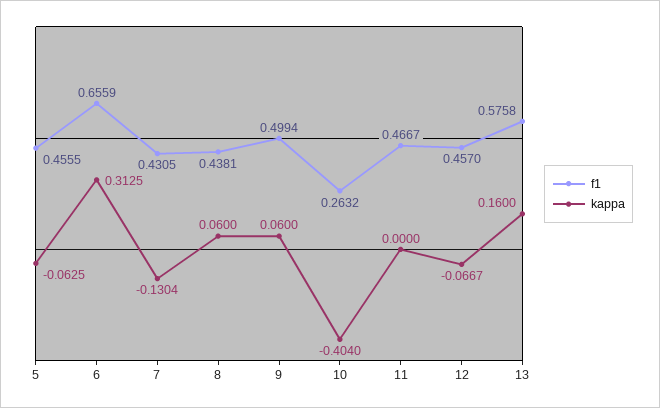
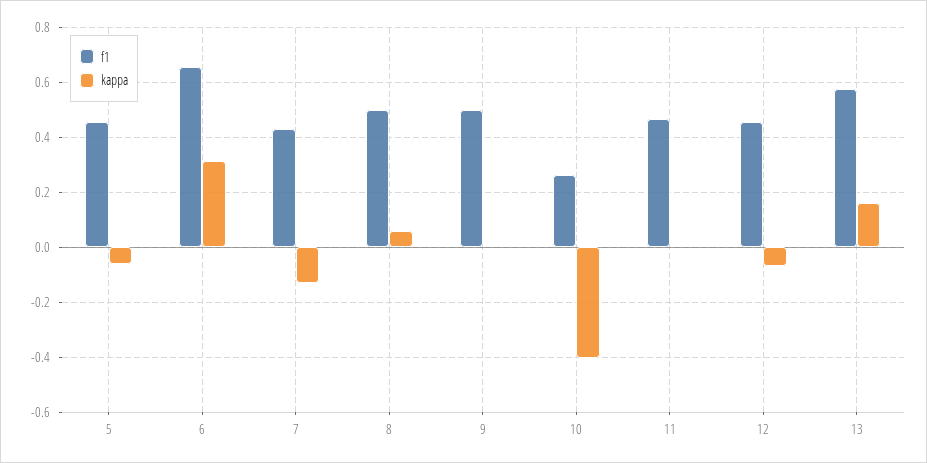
  {
    "f1": {
      "5": 0.4555,
      "6": 0.6559,
      "7": 0.4305,
-     "8": 0.4381,
+     "8": 0.5,
      "9": 0.4994,
      "10": 0.2632,
      "11": 0.4667,
      "12": 0.457,
      "13": 0.5758
    },
    "kappa": {
      "5": -0.0625,
      "6": 0.3125,
      "7": -0.1304,
      "8": 0.06,
-     "9": 0.06,
+     "9": 0,
      "10": -0.404,
      "11": 0,
      "12": -0.0667,
      "13": 0.16
    }
  }

